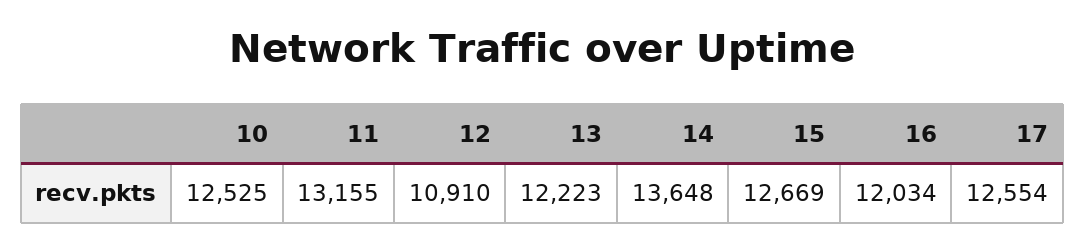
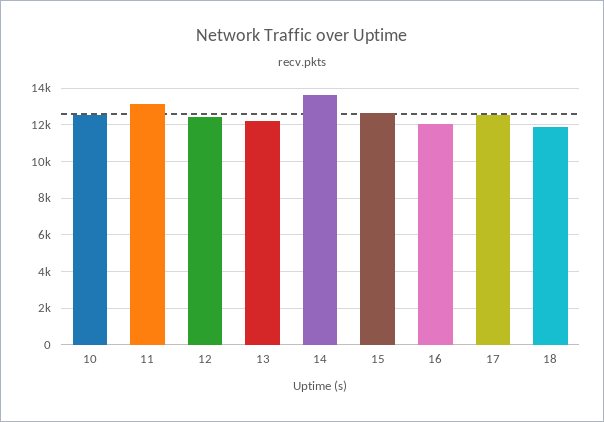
  {
    "10": 12525,
    "11": 13155,
-   "12": 10910,
+   "12": 12500,
    "13": 12223,
    "14": 13648,
    "15": 12669,
    "16": 12034,
-   "17": 12554
+   "17": 12554,
+   "18": 12000
  }

